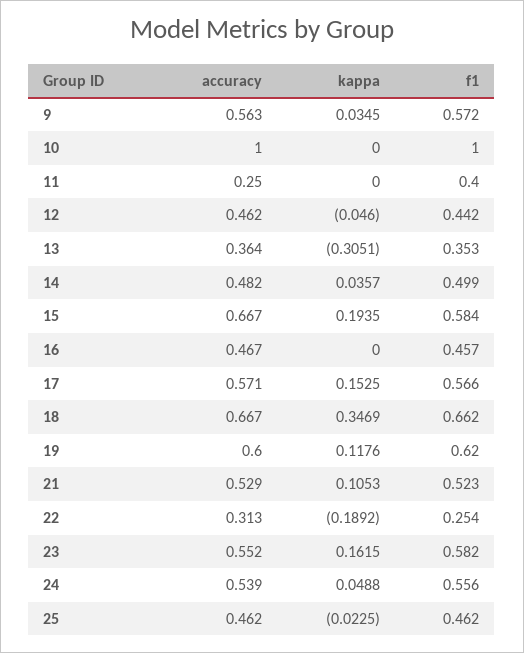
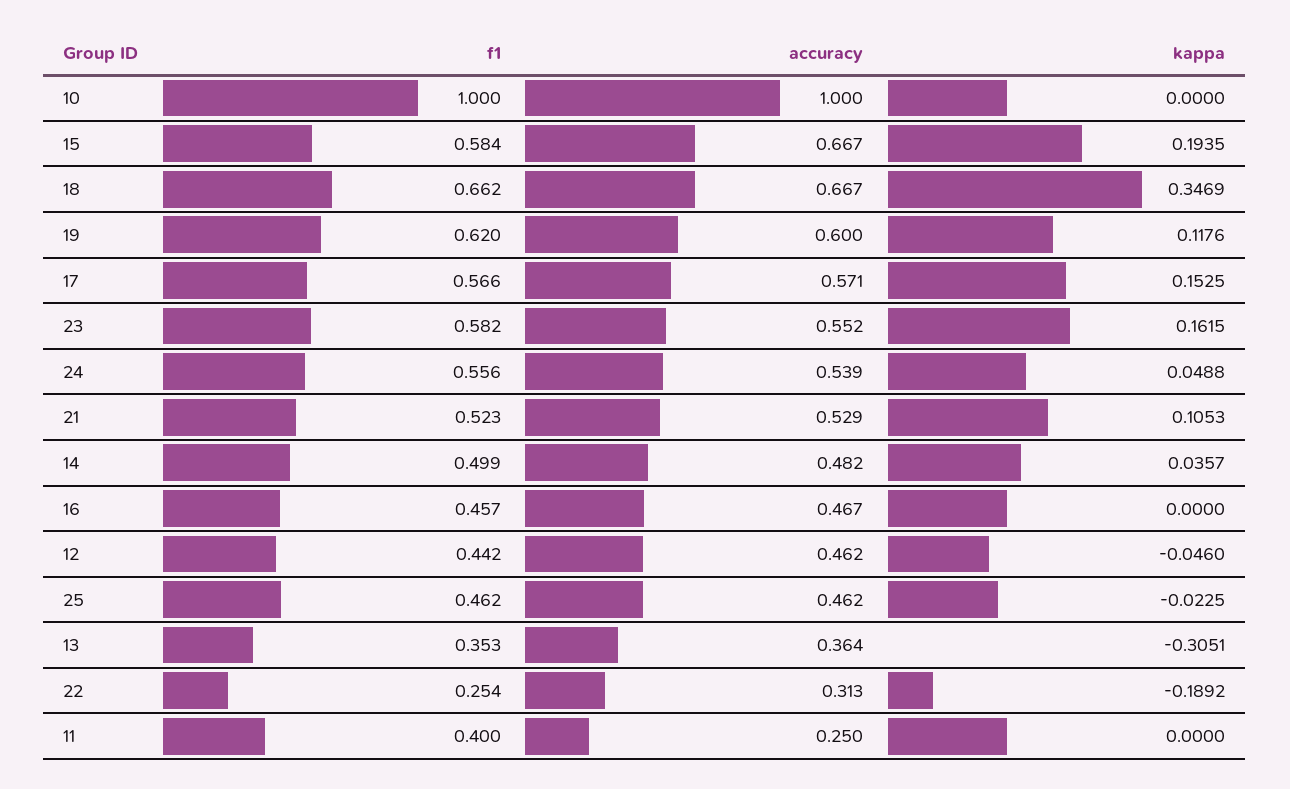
  {
    "accuracy": {
-     "9": 0.563,
      "10": 1,
      "11": 0.25,
      "12": 0.462,
      "13": 0.364,
      "14": 0.482,
      "15": 0.667,
      "16": 0.467,
      "17": 0.571,
      "18": 0.667,
      "19": 0.6,
      "21": 0.529,
      "22": 0.313,
      "23": 0.552,
      "24": 0.539,
      "25": 0.462
    },
    "kappa": {
-     "9": 0.0345,
      "10": 0,
      "11": 0,
      "12": -0.046,
      "13": -0.3051,
      "14": 0.0357,
      "15": 0.1935,
      "16": 0,
      "17": 0.1525,
      "18": 0.3469,
      "19": 0.1176,
      "21": 0.1053,
      "22": -0.1892,
      "23": 0.1615,
      "24": 0.0488,
      "25": -0.0225
    },
    "f1": {
-     "9": 0.572,
      "10": 1,
      "11": 0.4,
      "12": 0.442,
      "13": 0.353,
      "14": 0.499,
      "15": 0.584,
      "16": 0.457,
      "17": 0.566,
      "18": 0.662,
      "19": 0.62,
      "21": 0.523,
      "22": 0.254,
      "23": 0.582,
      "24": 0.556,
      "25": 0.462
    }
  }

